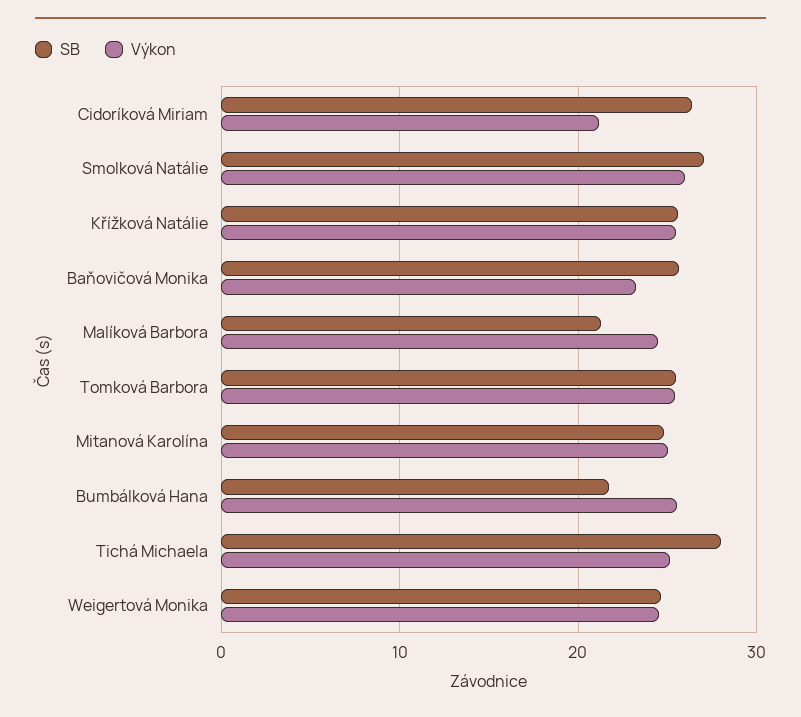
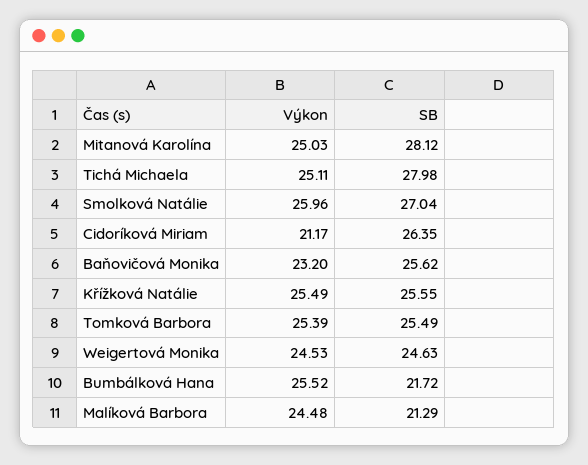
  {
    "SB": {
      "Cidoríková Miriam": 26.35,
      "Smolková Natálie": 27.04,
      "Křížková Natálie": 25.55,
      "Baňovičová Monika": 25.62,
      "Malíková Barbora": 21.29,
      "Tomková Barbora": 25.49,
-     "Mitanová Karolína": 25,
+     "Mitanová Karolína": 28.12,
      "Bumbálková Hana": 21.72,
      "Tichá Michaela": 27.98,
      "Weigertová Monika": 24.63
    },
    "Výkon": {
      "Cidoríková Miriam": 21.17,
      "Smolková Natálie": 25.96,
      "Křížková Natálie": 25.49,
      "Baňovičová Monika": 23.2,
      "Malíková Barbora": 24.48,
      "Tomková Barbora": 25.39,
      "Mitanová Karolína": 25.03,
      "Bumbálková Hana": 25.52,
      "Tichá Michaela": 25.11,
      "Weigertová Monika": 24.53
    }
  }

